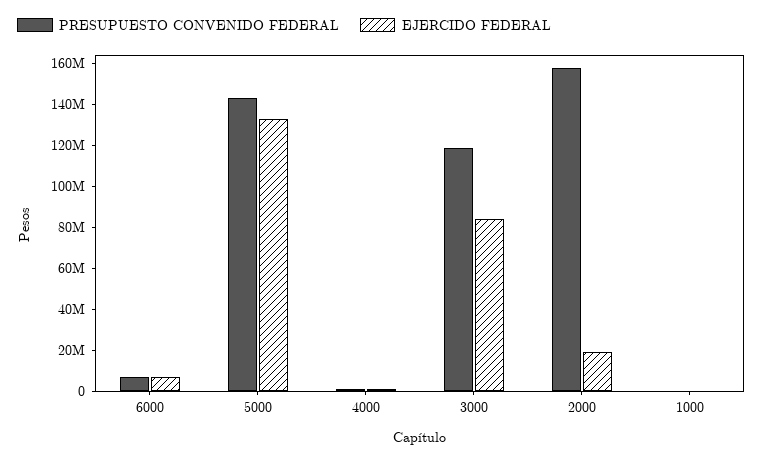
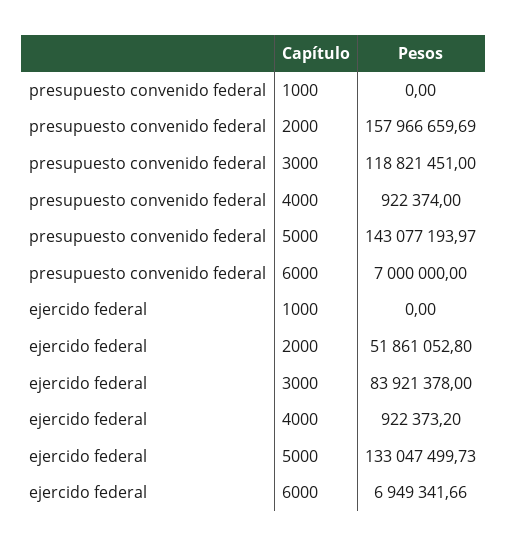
  {
    "PRESUPUESTO CONVENIDO FEDERAL": {
      "6000": 7000000,
      "5000": 143077193.97,
      "4000": 922374,
      "3000": 118821451,
      "2000": 157966659.69,
      "1000": 0
    },
    "EJERCIDO FEDERAL": {
      "6000": 6949341.66,
      "5000": 133047499.73,
      "4000": 922373.2,
      "3000": 83921378,
-     "2000": 20000000,
+     "2000": 51861052.8,
      "1000": 0
    }
  }

